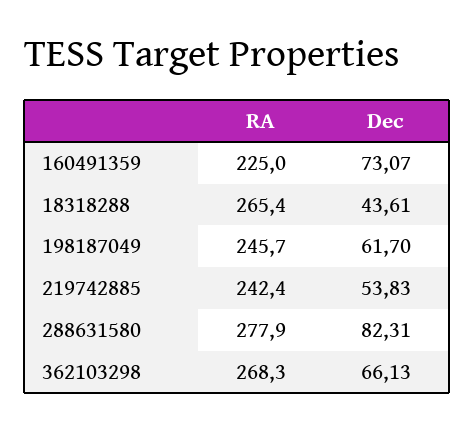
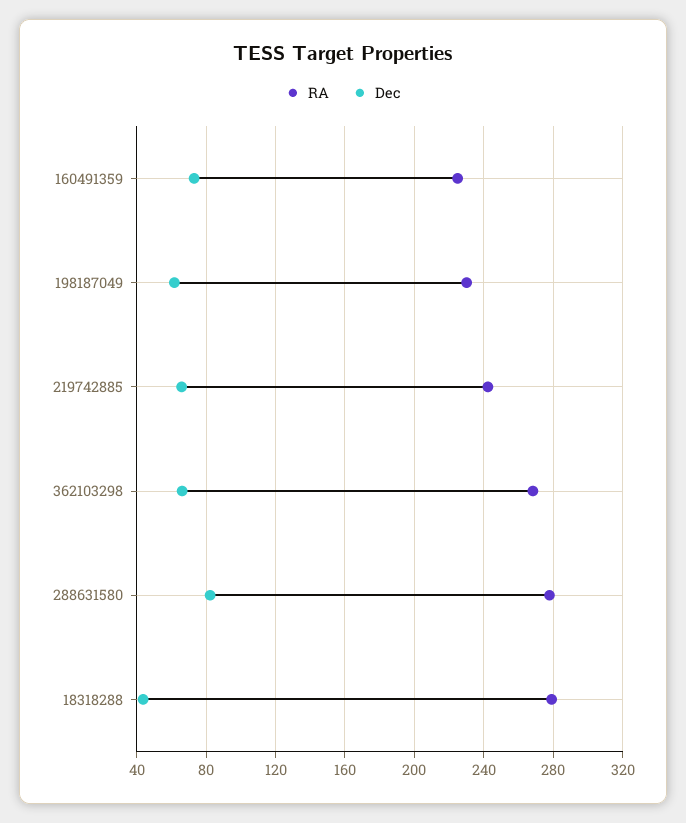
  {
    "RA": {
      "160491359": 225,
-     "18318288": 265.4,
+     "18318288": 280,
-     "198187049": 245.7,
+     "198187049": 230,
      "219742885": 242.4,
      "288631580": 277.9,
      "362103298": 268.3
    },
    "Dec": {
      "160491359": 73.07,
      "18318288": 43.61,
      "198187049": 61.7,
-     "219742885": 53.83,
+     "219742885": 65,
      "288631580": 82.31,
      "362103298": 66.13
    }
  }

